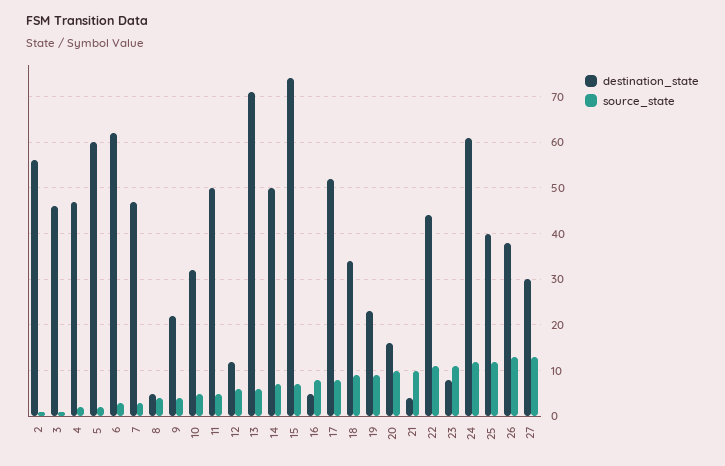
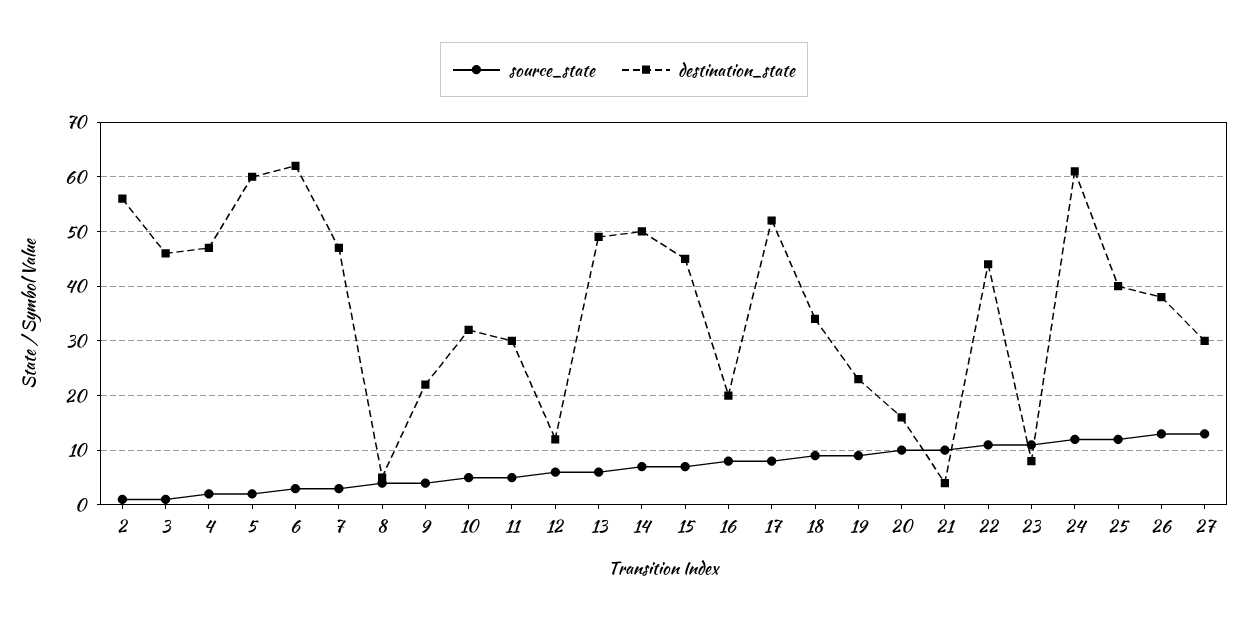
  {
    "destination_state": {
      "2": 55,
      "3": 45,
      "4": 45,
      "5": 60,
      "6": 60,
      "7": 45,
      "8": 5,
      "9": 20,
      "10": 30,
-     "11": 50,
+     "11": 30,
      "12": 10,
-     "13": 70,
+     "13": 50,
      "14": 50,
-     "15": 75,
+     "15": 45,
-     "16": 5,
+     "16": 20,
      "17": 50,
      "18": 35,
      "19": 25,
      "20": 15,
      "21": 5,
      "22": 45,
      "23": 10,
      "24": 60,
      "25": 40,
      "26": 40,
      "27": 30
    },
    "source_state": {
      "2": 0,
      "3": 0,
      "4": 0,
      "5": 0,
      "6": 5,
      "7": 5,
      "8": 5,
      "9": 5,
      "10": 5,
      "11": 5,
      "12": 5,
      "13": 5,
      "14": 5,
      "15": 5,
      "16": 10,
      "17": 10,
      "18": 10,
      "19": 10,
      "20": 10,
      "21": 10,
      "22": 10,
      "23": 10,
      "24": 10,
      "25": 10,
      "26": 15,
      "27": 15
    }
  }

